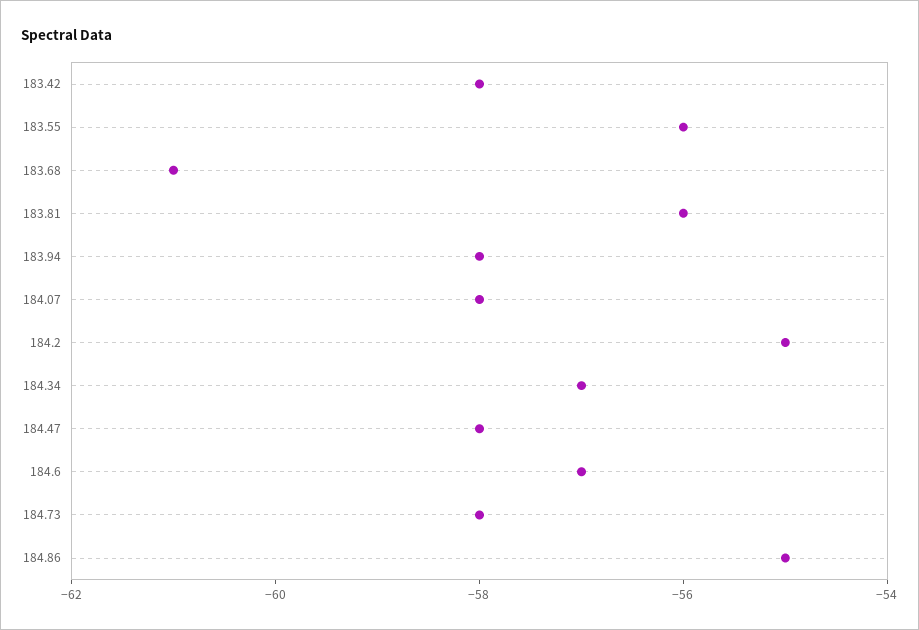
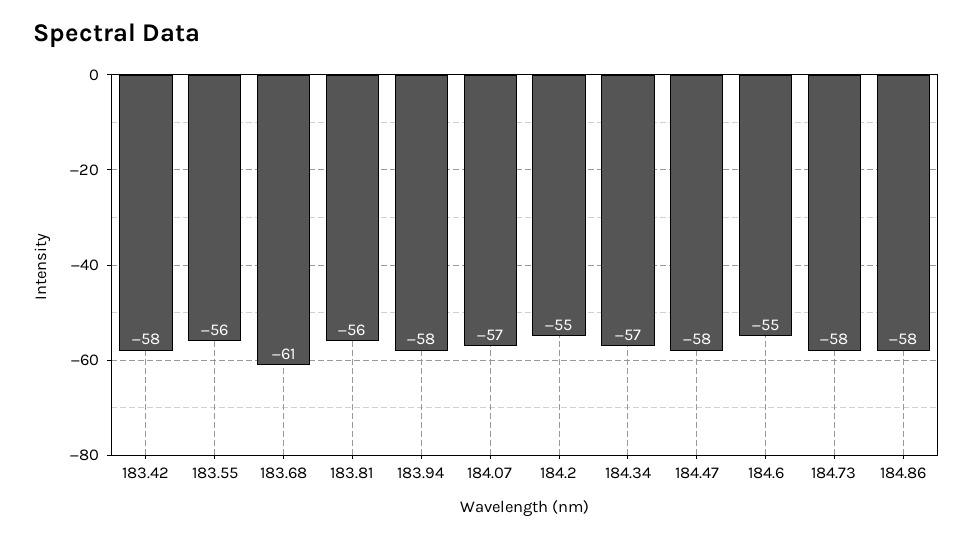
  {
    "183.42": -58,
    "183.55": -56,
    "183.68": -61,
    "183.81": -56,
    "183.94": -58,
-   "184.07": -58,
+   "184.07": -57,
    "184.2": -55,
    "184.34": -57,
    "184.47": -58,
-   "184.6": -57,
+   "184.6": -55,
    "184.73": -58,
-   "184.86": -55
+   "184.86": -58
  }

